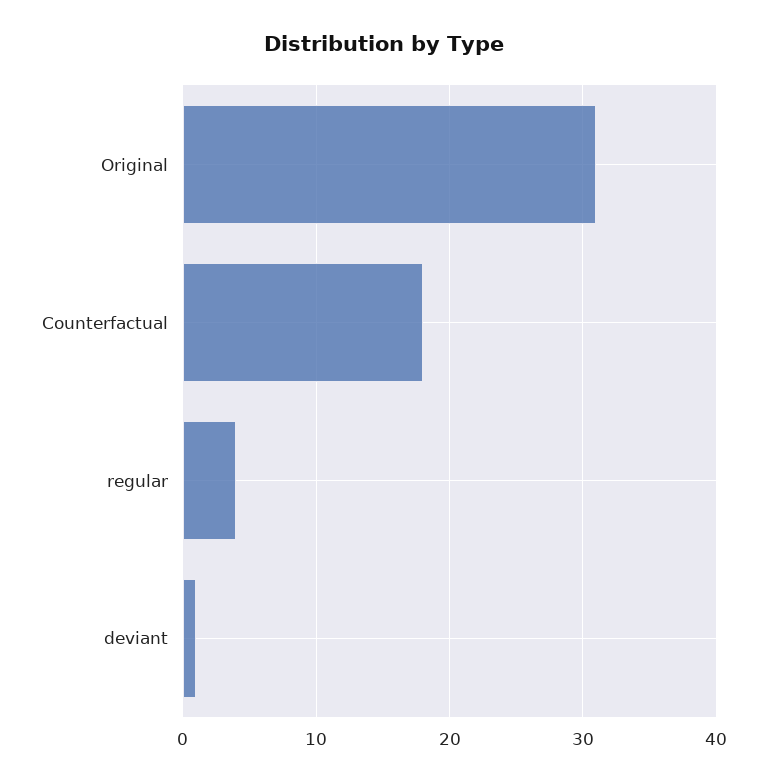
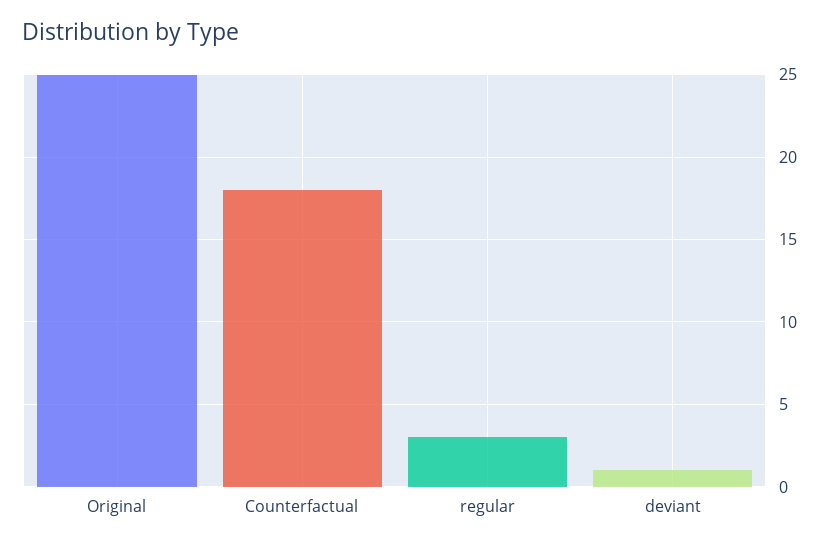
  {
-   "Original": 31,
+   "Original": 25,
    "Counterfactual": 18,
-   "regular": 4,
+   "regular": 3,
    "deviant": 1
  }

